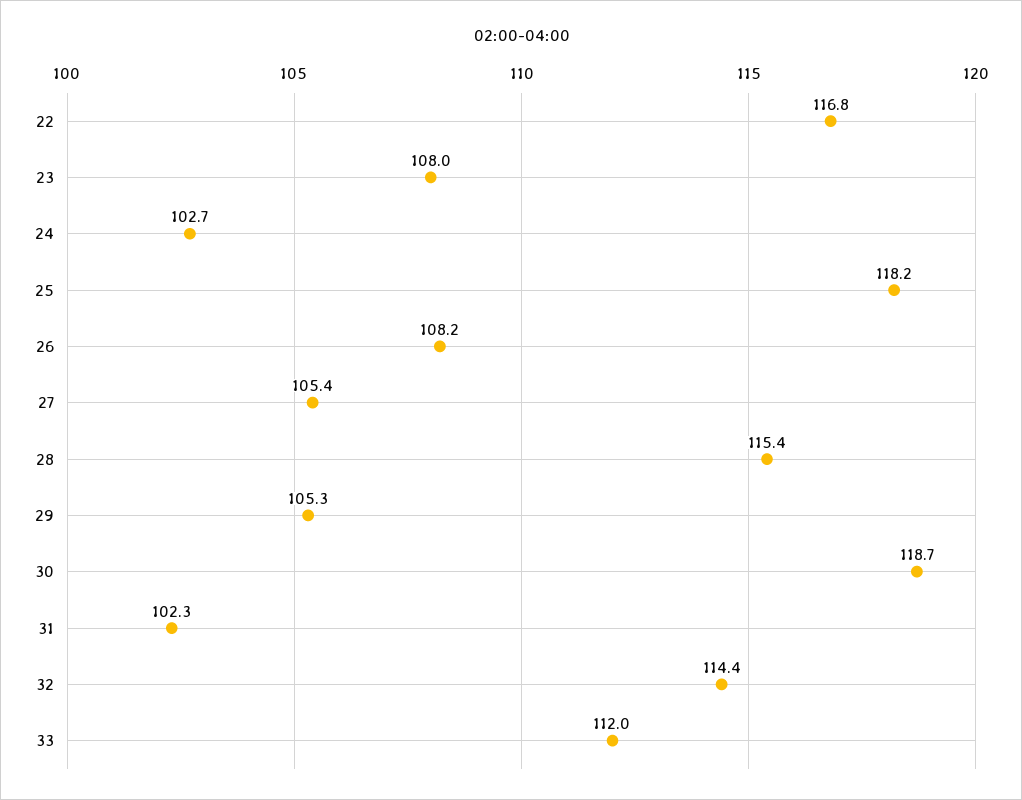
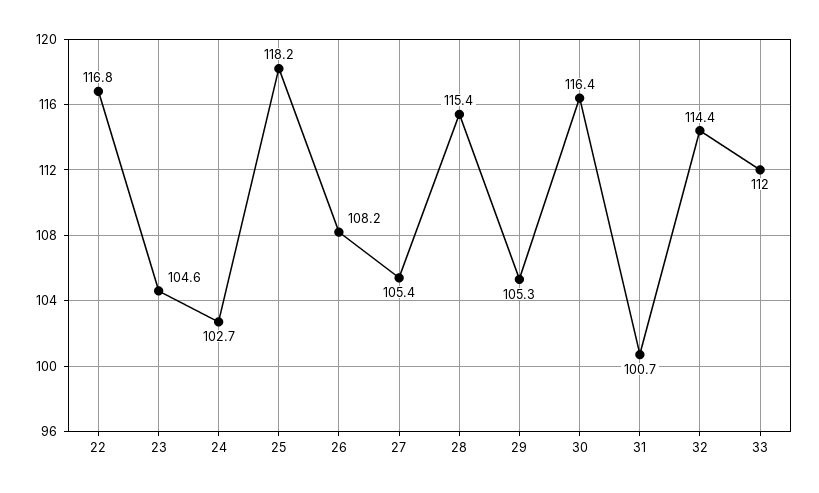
  {
    "22": 116.8,
-   "23": 108,
+   "23": 104.6,
    "24": 102.7,
    "25": 118.2,
    "26": 108.2,
    "27": 105.4,
    "28": 115.4,
    "29": 105.3,
-   "30": 118.7,
+   "30": 116.4,
-   "31": 102.3,
+   "31": 100.7,
    "32": 114.4,
    "33": 112
  }

